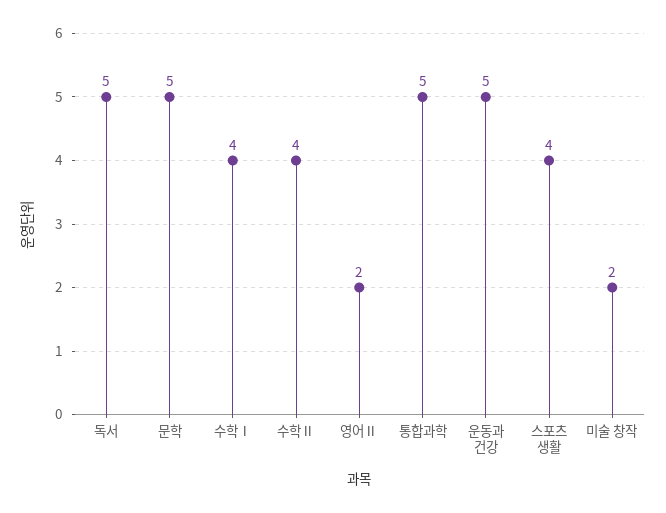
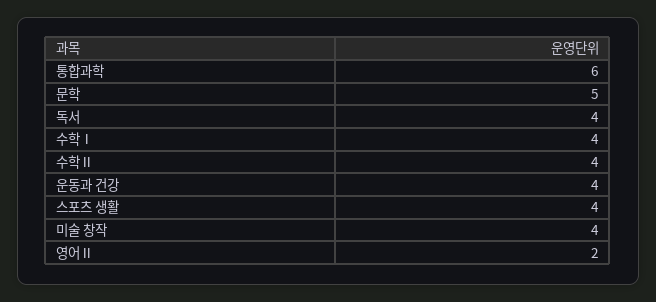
  {
-   "독서": 5,
+   "독서": 4,
    "문학": 5,
    "수학Ⅰ": 4,
    "수학Ⅱ": 4,
    "영어Ⅱ": 2,
-   "통합과학": 5,
+   "통합과학": 6,
-   "운동과 건강": 5,
+   "운동과 건강": 4,
    "스포츠 생활": 4,
-   "미술 창작": 2
+   "미술 창작": 4
  }

